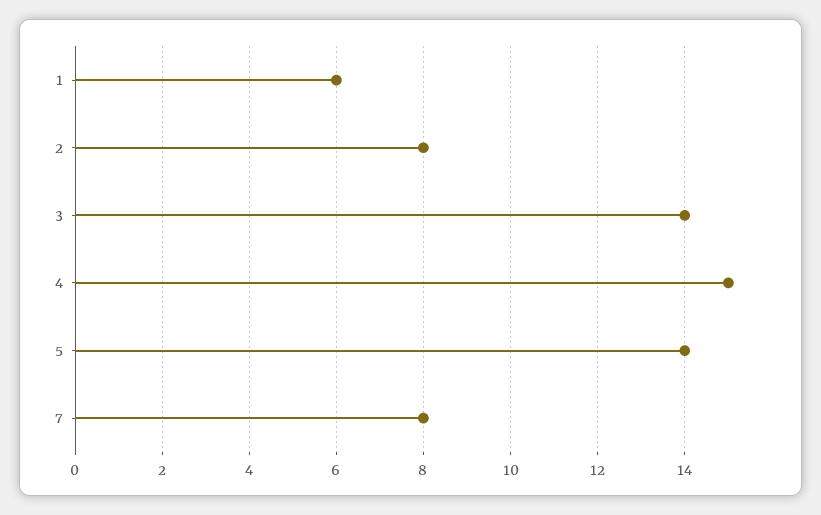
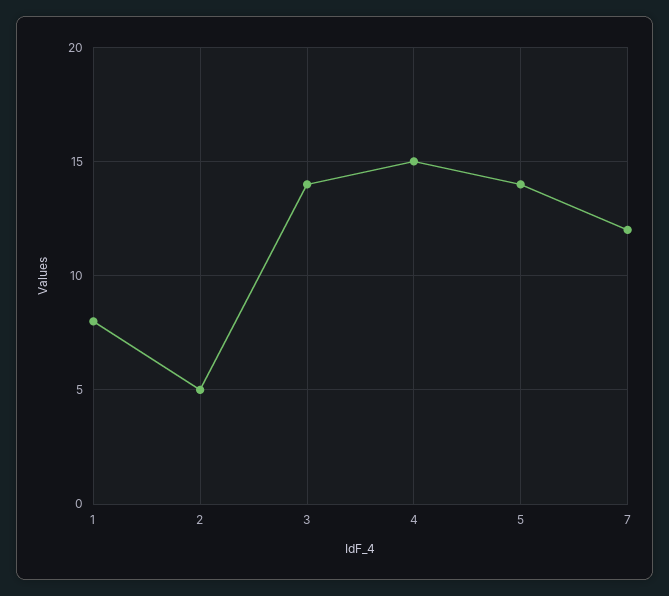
  {
-   "1": 6,
+   "1": 8,
-   "2": 8,
+   "2": 5,
    "3": 14,
    "4": 15,
    "5": 14,
-   "7": 8
+   "7": 12
  }

